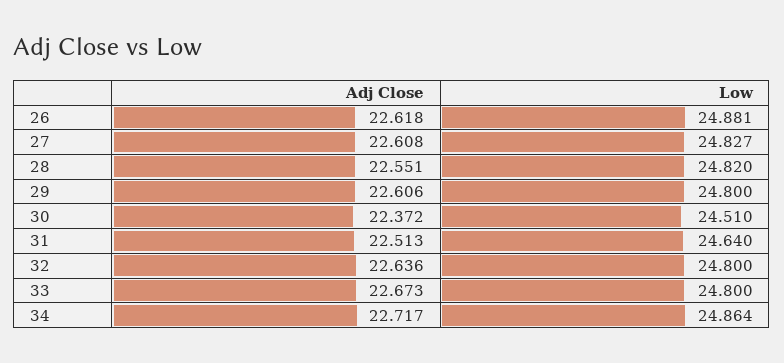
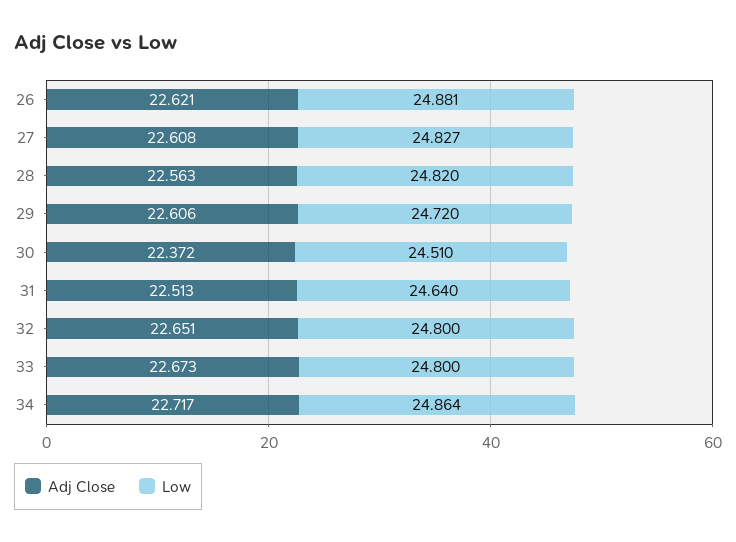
  {
    "Adj Close": {
-     "26": 22.618,
+     "26": 22.621,
      "27": 22.608,
-     "28": 22.551,
+     "28": 22.563,
      "29": 22.606,
      "30": 22.372,
      "31": 22.513,
-     "32": 22.636,
+     "32": 22.651,
      "33": 22.673,
      "34": 22.717
    },
    "Low": {
      "26": 24.881,
      "27": 24.827,
      "28": 24.82,
-     "29": 24.8,
+     "29": 24.72,
      "30": 24.51,
      "31": 24.64,
      "32": 24.8,
      "33": 24.8,
      "34": 24.864
    }
  }

